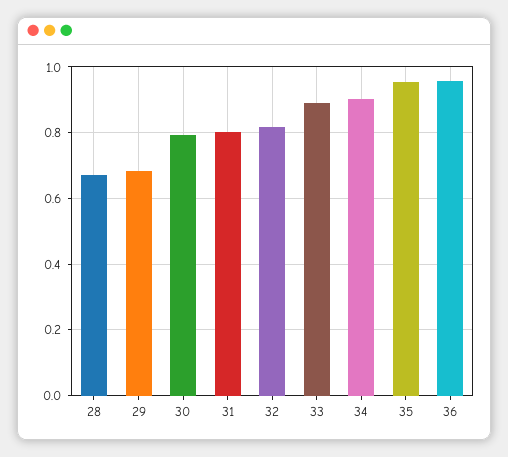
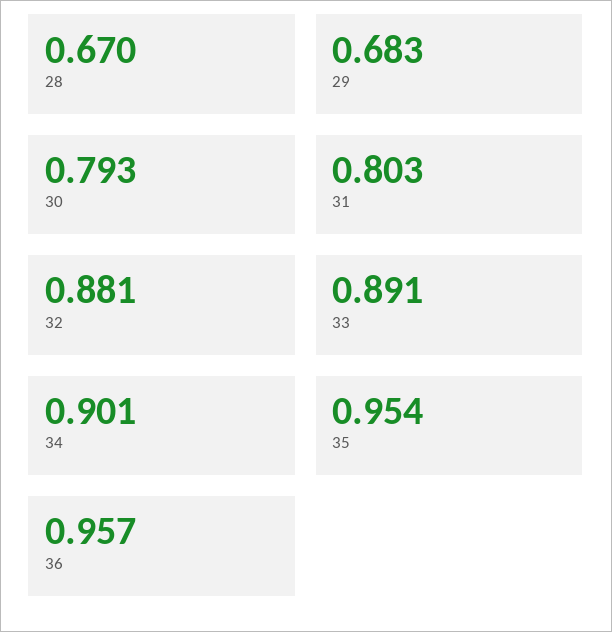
  {
    "28": 0.67,
    "29": 0.683,
    "30": 0.793,
    "31": 0.803,
-   "32": 0.82,
+   "32": 0.881,
    "33": 0.891,
    "34": 0.901,
    "35": 0.954,
    "36": 0.957
  }

